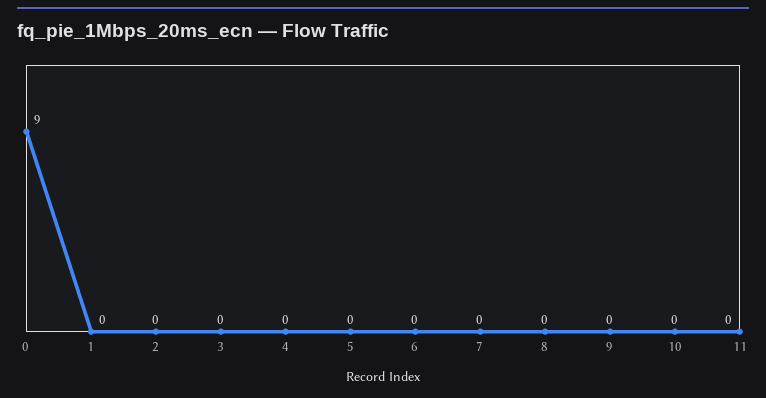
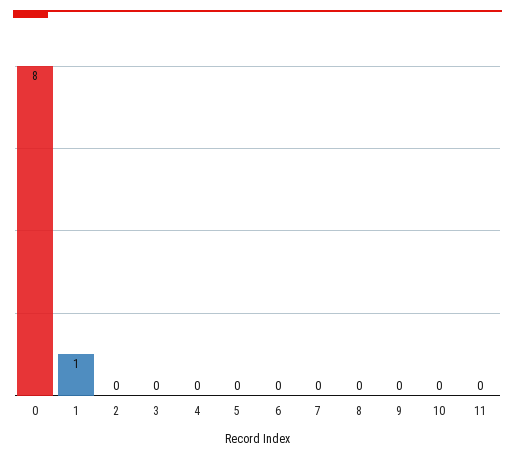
  {
-   "0": 9,
+   "0": 8,
-   "1": 0,
+   "1": 1,
    "2": 0,
    "3": 0,
    "4": 0,
    "5": 0,
    "6": 0,
    "7": 0,
    "8": 0,
    "9": 0,
    "10": 0,
    "11": 0
  }

